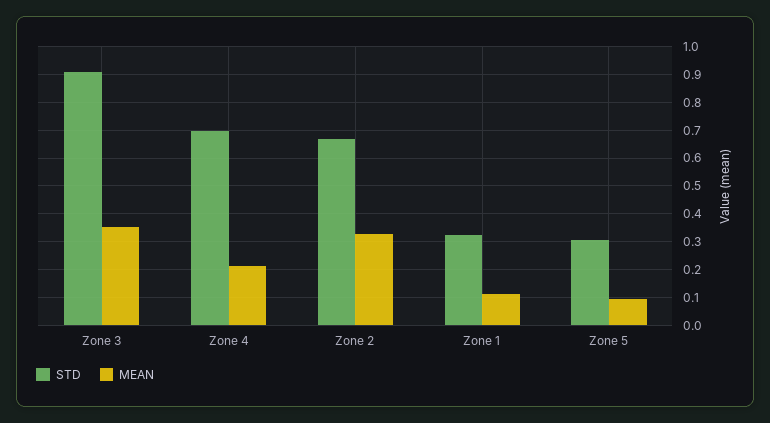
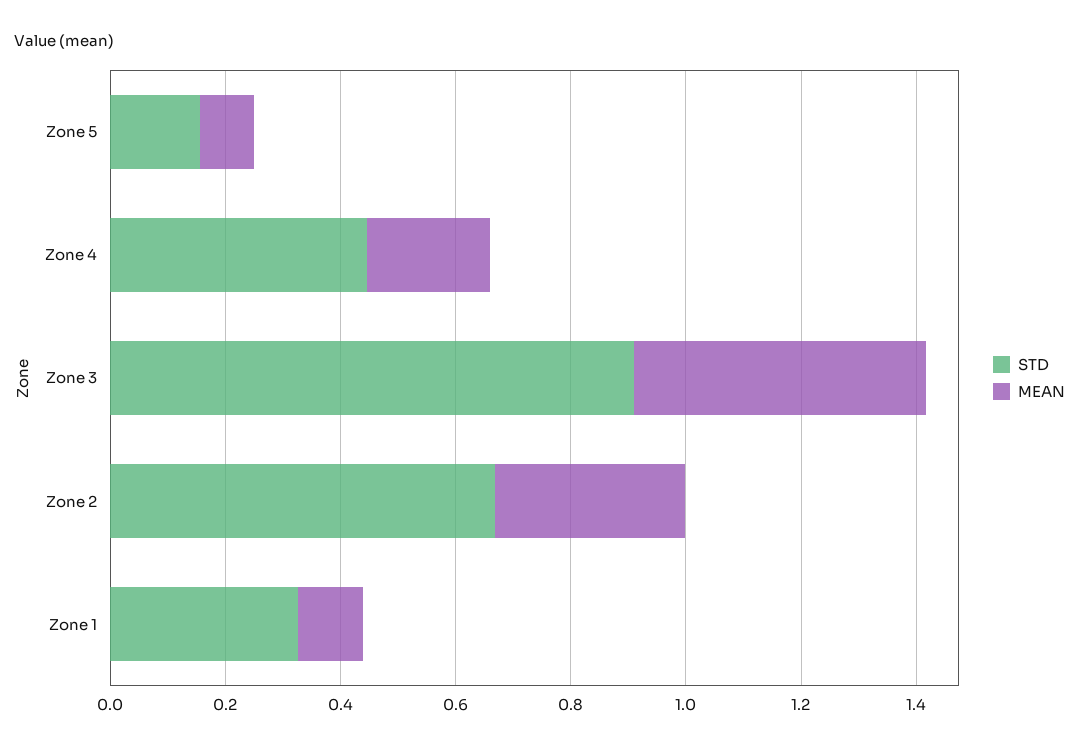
  {
    "STD": {
      "Zone 3": 0.9,
-     "Zone 4": 0.7,
+     "Zone 4": 0.45,
      "Zone 2": 0.675,
      "Zone 1": 0.325,
-     "Zone 5": 0.3
+     "Zone 5": 0.15
    },
    "MEAN": {
-     "Zone 3": 0.35,
+     "Zone 3": 0.5,
      "Zone 4": 0.225,
      "Zone 2": 0.325,
      "Zone 1": 0.125,
      "Zone 5": 0.1
    }
  }

